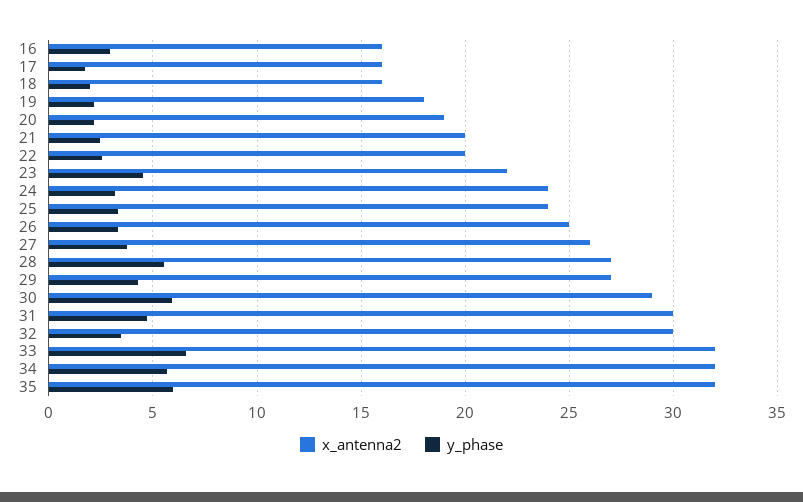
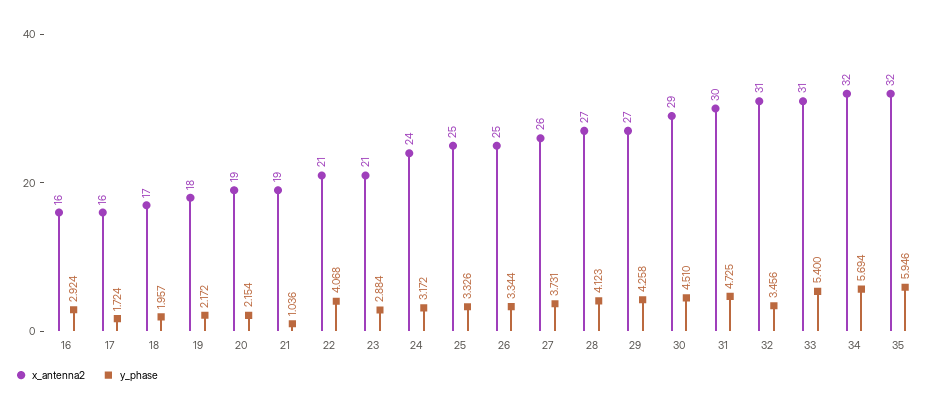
  {
    "x_antenna2": {
      "16": 16,
      "17": 16,
-     "18": 16,
+     "18": 17,
      "19": 18,
      "20": 19,
-     "21": 20,
+     "21": 19,
-     "22": 20,
+     "22": 21,
-     "23": 22,
+     "23": 21,
      "24": 24,
-     "25": 24,
+     "25": 25,
      "26": 25,
      "27": 26,
      "28": 27,
      "29": 27,
      "30": 29,
      "31": 30,
-     "32": 30,
+     "32": 31,
-     "33": 32,
+     "33": 31,
      "34": 32,
      "35": 32
    },
    "y_phase": {
      "16": 2.924,
      "17": 1.724,
      "18": 1.957,
      "19": 2.172,
      "20": 2.154,
-     "21": 2.5,
+     "21": 1.036,
-     "22": 2.5,
+     "22": 4.068,
-     "23": 4.5,
+     "23": 2.884,
      "24": 3.172,
      "25": 3.326,
      "26": 3.344,
      "27": 3.731,
-     "28": 5.5,
+     "28": 4.123,
      "29": 4.258,
-     "30": 6,
+     "30": 4.51,
      "31": 4.725,
      "32": 3.456,
-     "33": 6.5,
+     "33": 5.4,
      "34": 5.694,
      "35": 5.946
    }
  }

